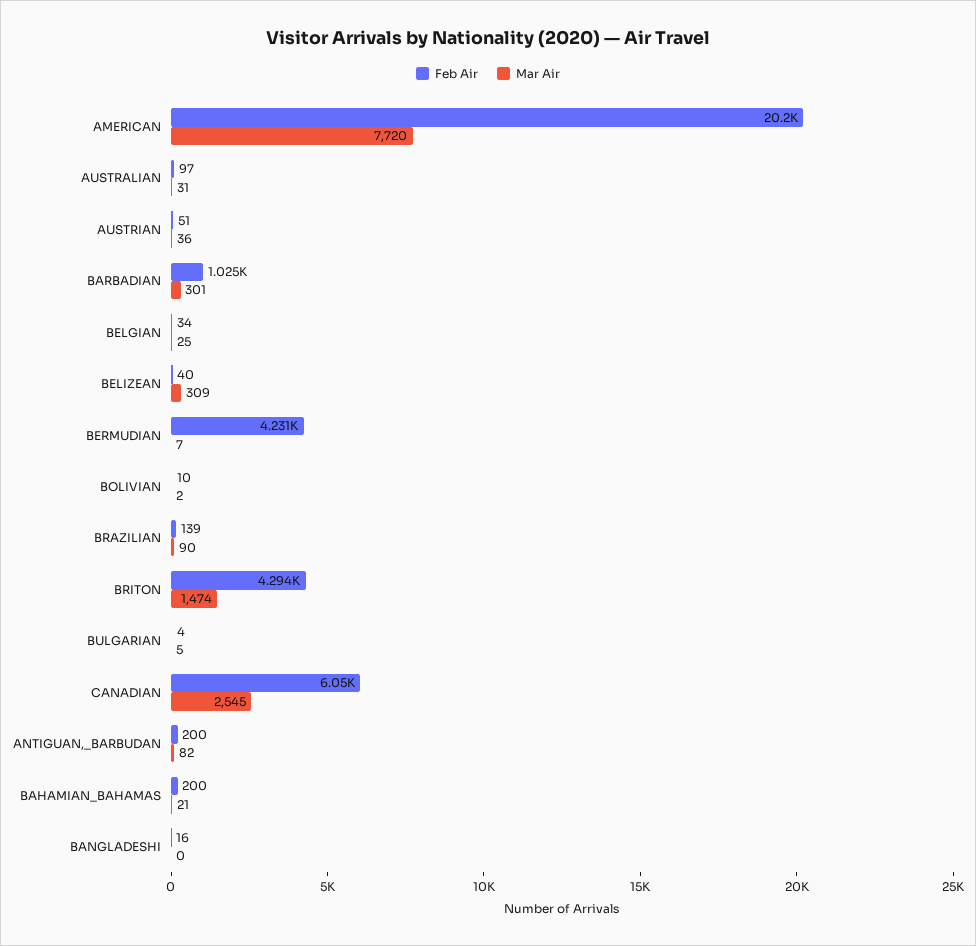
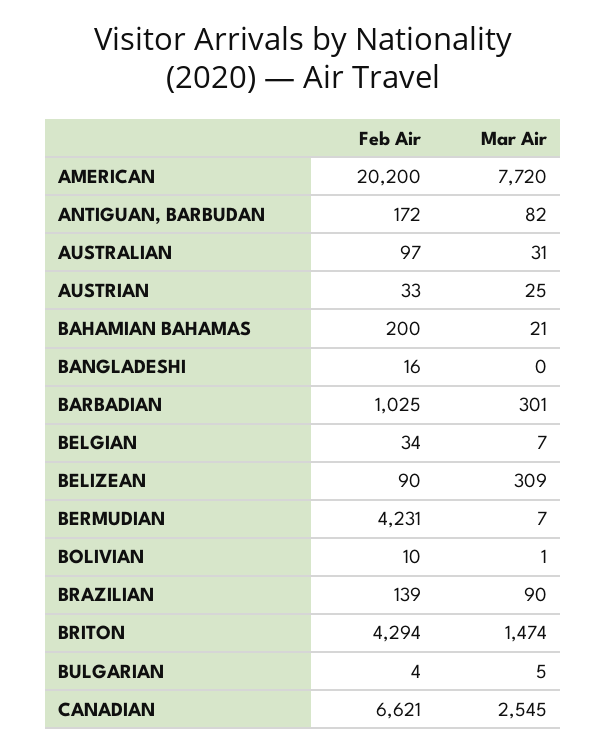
  {
    "Feb Air": {
      "AMERICAN": 20200,
      "AUSTRALIAN": 97,
-     "AUSTRIAN": 51,
+     "AUSTRIAN": 33,
      "BARBADIAN": 1025,
      "BELGIAN": 34,
-     "BELIZEAN": 40,
+     "BELIZEAN": 90,
      "BERMUDIAN": 4231,
      "BOLIVIAN": 10,
      "BRAZILIAN": 139,
      "BRITON": 4294,
      "BULGARIAN": 4,
-     "CANADIAN": 6050,
+     "CANADIAN": 6621,
-     "ANTIGUAN,_BARBUDAN": 200,
+     "ANTIGUAN,_BARBUDAN": 172,
      "BAHAMIAN_BAHAMAS": 200,
      "BANGLADESHI": 16
    },
    "Mar Air": {
      "AMERICAN": 7720,
      "AUSTRALIAN": 31,
-     "AUSTRIAN": 36,
+     "AUSTRIAN": 25,
      "BARBADIAN": 301,
-     "BELGIAN": 25,
+     "BELGIAN": 7,
      "BELIZEAN": 309,
      "BERMUDIAN": 7,
-     "BOLIVIAN": 2,
+     "BOLIVIAN": 1,
      "BRAZILIAN": 90,
      "BRITON": 1474,
      "BULGARIAN": 5,
      "CANADIAN": 2545,
      "ANTIGUAN,_BARBUDAN": 82,
      "BAHAMIAN_BAHAMAS": 21,
      "BANGLADESHI": 0
    }
  }

